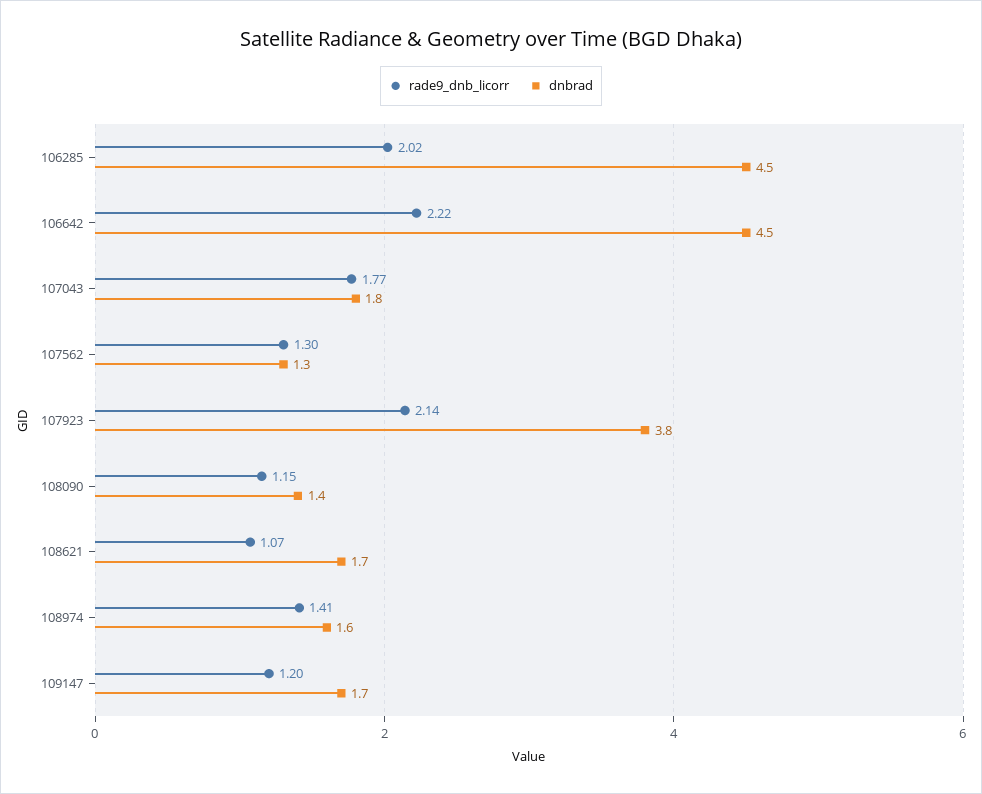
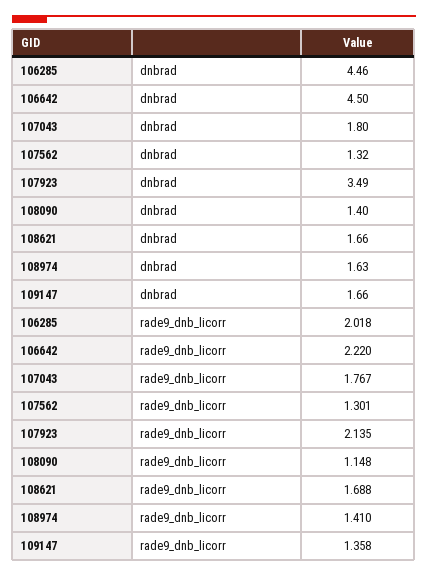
  {
    "rade9_dnb_licorr": {
      "106285": 2.018,
      "106642": 2.22,
      "107043": 1.767,
      "107562": 1.301,
      "107923": 2.135,
      "108090": 1.148,
-     "108621": 1.07,
+     "108621": 1.688,
      "108974": 1.41,
-     "109147": 1.2
+     "109147": 1.358
    },
    "dnbrad": {
      "106285": 4.46,
      "106642": 4.5,
      "107043": 1.8,
      "107562": 1.32,
-     "107923": 3.8,
+     "107923": 3.49,
      "108090": 1.4,
      "108621": 1.66,
      "108974": 1.63,
      "109147": 1.66
    }
  }

